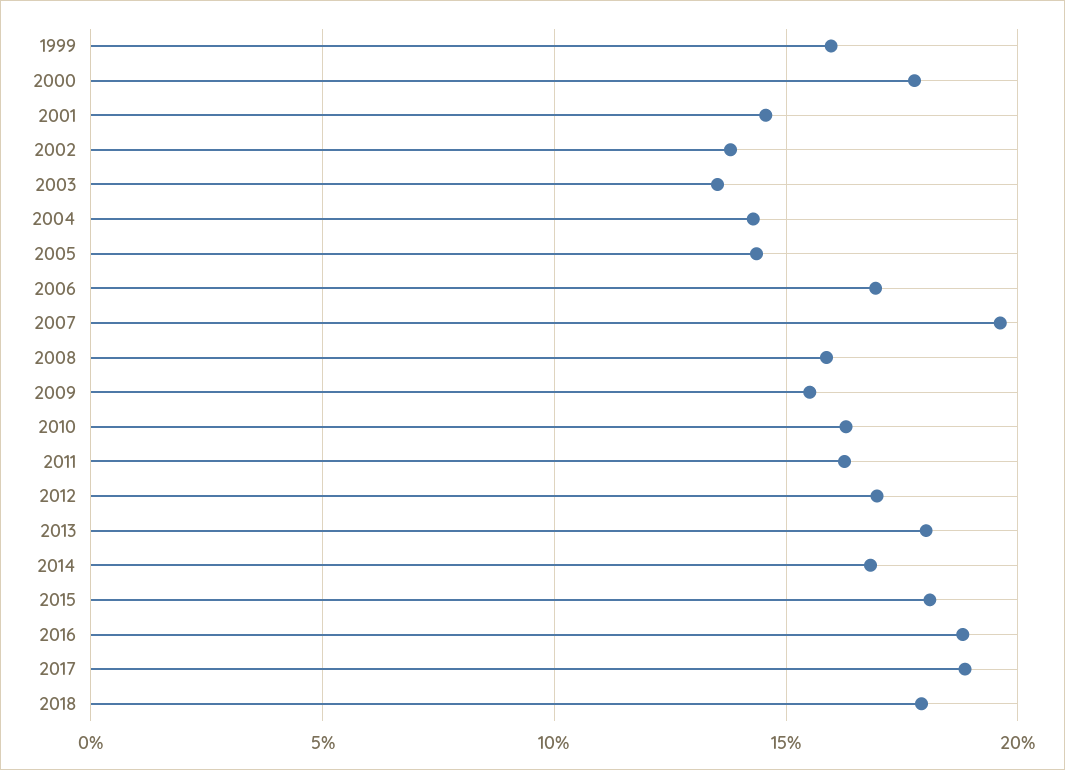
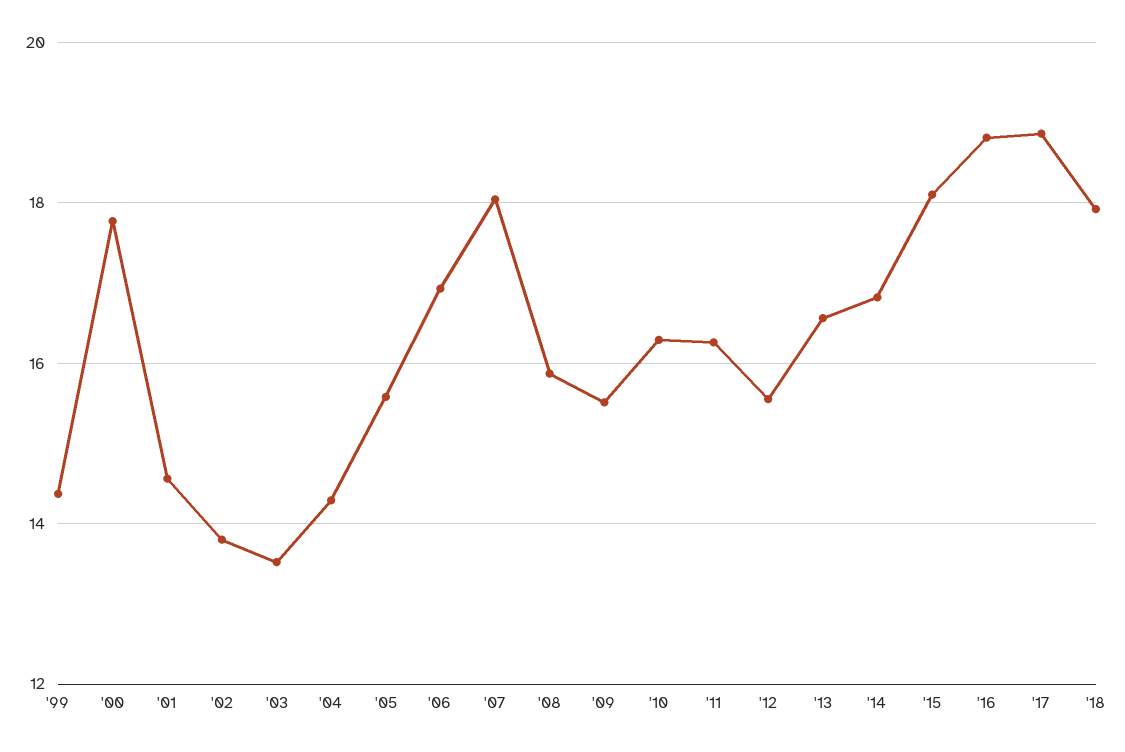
  {
-   "1999": 16,
+   "1999": 14.4,
    "2000": 17.8,
    "2001": 14.6,
    "2002": 13.8,
    "2003": 13.6,
    "2004": 14.2,
-   "2005": 14.5,
+   "2005": 15.6,
    "2006": 17,
-   "2007": 19.5,
+   "2007": 18,
    "2008": 15.8,
    "2009": 15.6,
    "2010": 16.2,
    "2011": 16.2,
-   "2012": 17,
+   "2012": 15.6,
-   "2013": 18,
+   "2013": 16.6,
    "2014": 16.8,
    "2015": 18.2,
    "2016": 18.8,
    "2017": 18.8,
    "2018": 18
  }

